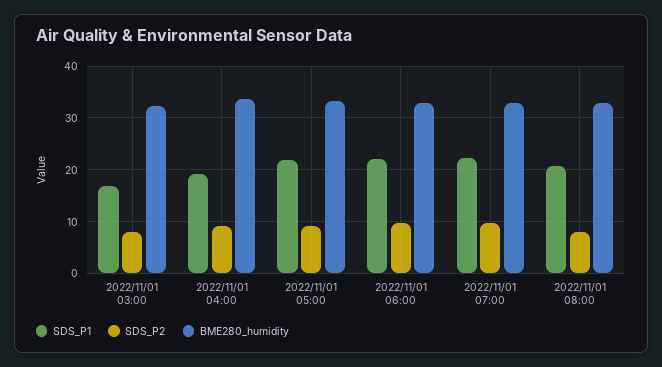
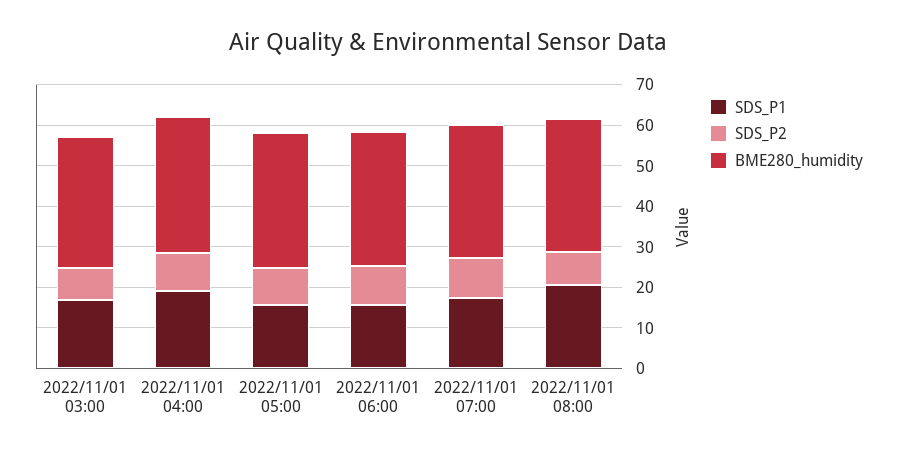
  {
    "SDS_P1": {
      "2022/11/01 03:00": 16,
      "2022/11/01 04:00": 20,
-     "2022/11/01 05:00": 22,
+     "2022/11/01 05:00": 16,
-     "2022/11/01 06:00": 22,
+     "2022/11/01 06:00": 16,
-     "2022/11/01 07:00": 22,
+     "2022/11/01 07:00": 18,
      "2022/11/01 08:00": 20
    },
    "SDS_P2": {
      "2022/11/01 03:00": 8,
      "2022/11/01 04:00": 10,
      "2022/11/01 05:00": 10,
      "2022/11/01 06:00": 10,
      "2022/11/01 07:00": 10,
      "2022/11/01 08:00": 8
    },
    "BME280_humidity": {
      "2022/11/01 03:00": 32,
      "2022/11/01 04:00": 34,
      "2022/11/01 05:00": 34,
      "2022/11/01 06:00": 32,
      "2022/11/01 07:00": 32,
      "2022/11/01 08:00": 32
    }
  }

